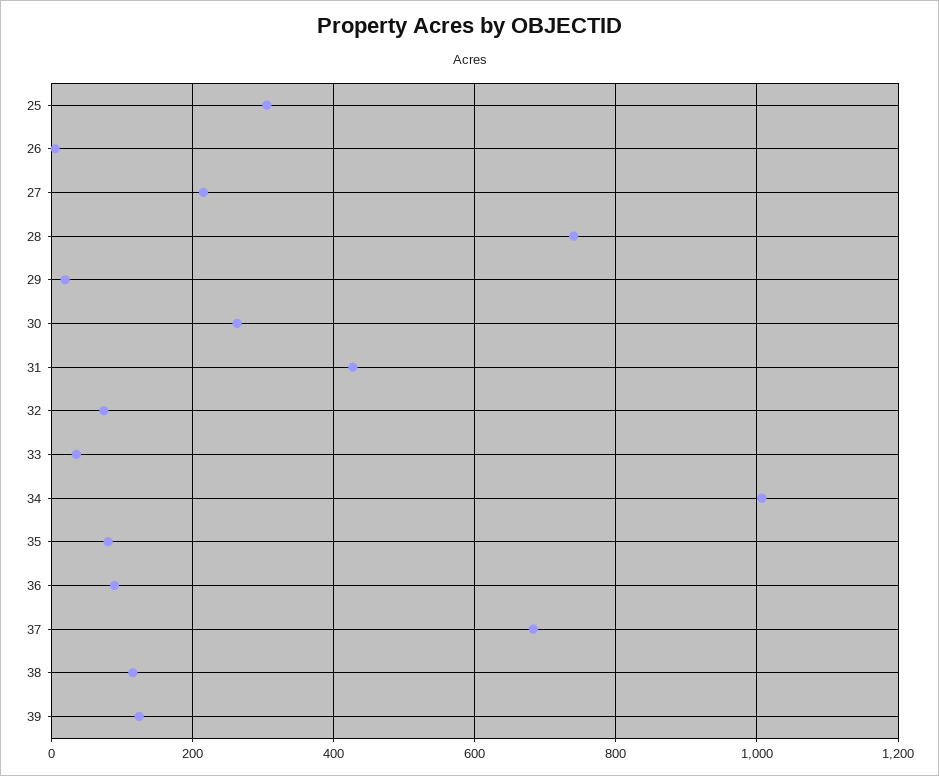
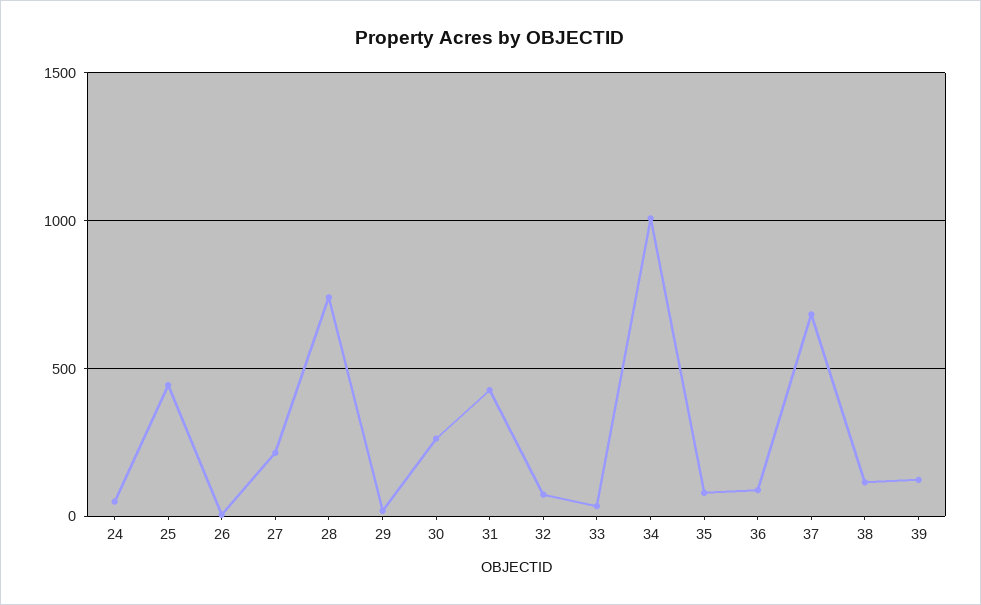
  {
-   "25": 300,
+   "25": 450,
    "26": 0,
    "27": 220,
    "28": 740,
    "29": 20,
    "30": 260,
    "31": 420,
    "32": 80,
    "33": 40,
    "34": 1000,
    "35": 80,
    "36": 80,
    "37": 680,
    "38": 120,
-   "39": 120
+   "39": 120,
+   "24": 50
  }

